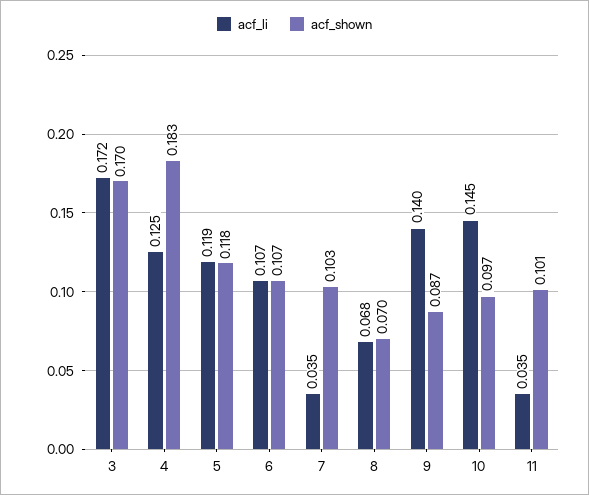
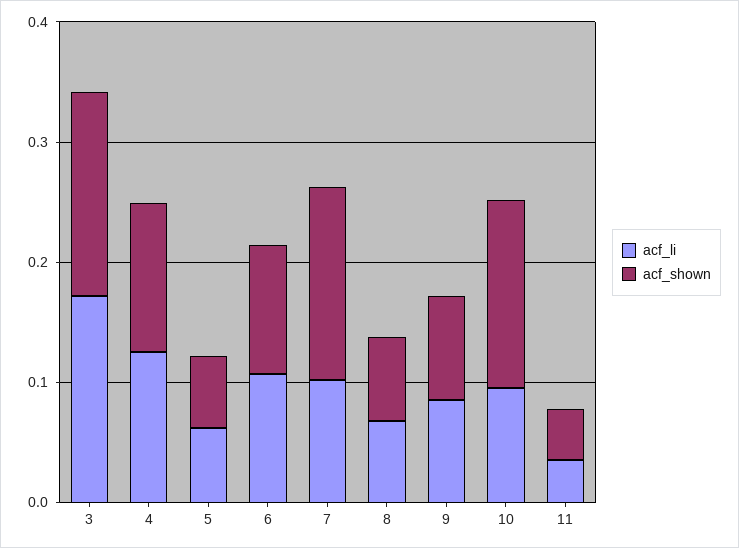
  {
    "acf_li": {
      "3": 0.172,
      "4": 0.125,
-     "5": 0.119,
+     "5": 0.06,
      "6": 0.107,
-     "7": 0.035,
+     "7": 0.1,
      "8": 0.068,
-     "9": 0.14,
+     "9": 0.08,
-     "10": 0.145,
+     "10": 0.1,
      "11": 0.035
    },
    "acf_shown": {
      "3": 0.17,
-     "4": 0.183,
+     "4": 0.12,
-     "5": 0.118,
+     "5": 0.06,
      "6": 0.107,
-     "7": 0.103,
+     "7": 0.16,
      "8": 0.07,
      "9": 0.087,
-     "10": 0.097,
+     "10": 0.16,
-     "11": 0.101
+     "11": 0.04
    }
  }

